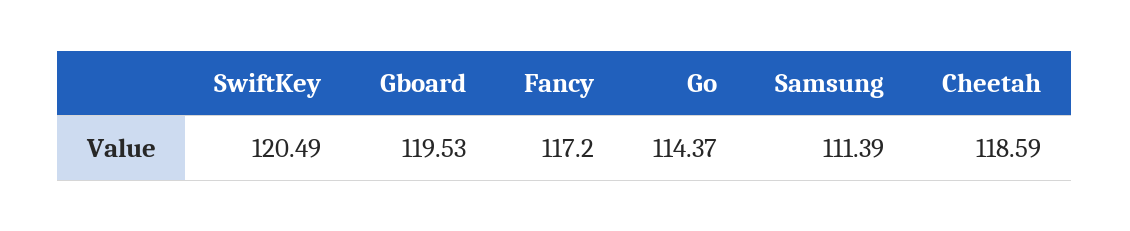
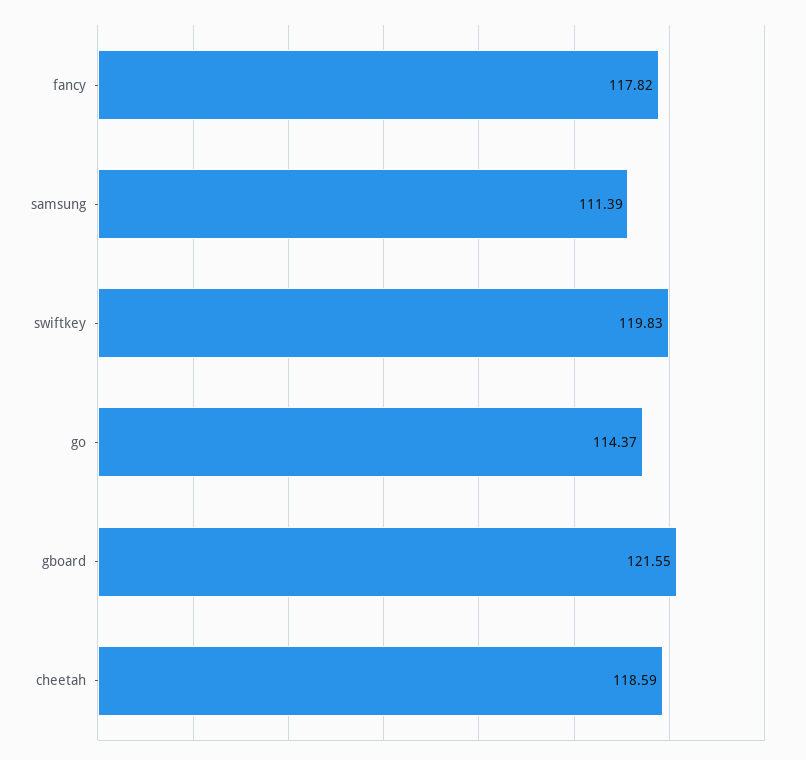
  {
-   "SwiftKey": 120.49,
+   "SwiftKey": 119.83,
-   "Gboard": 119.53,
+   "Gboard": 121.55,
-   "Fancy": 117.2,
+   "Fancy": 117.82,
    "Go": 114.37,
    "Samsung": 111.39,
    "Cheetah": 118.59
  }

